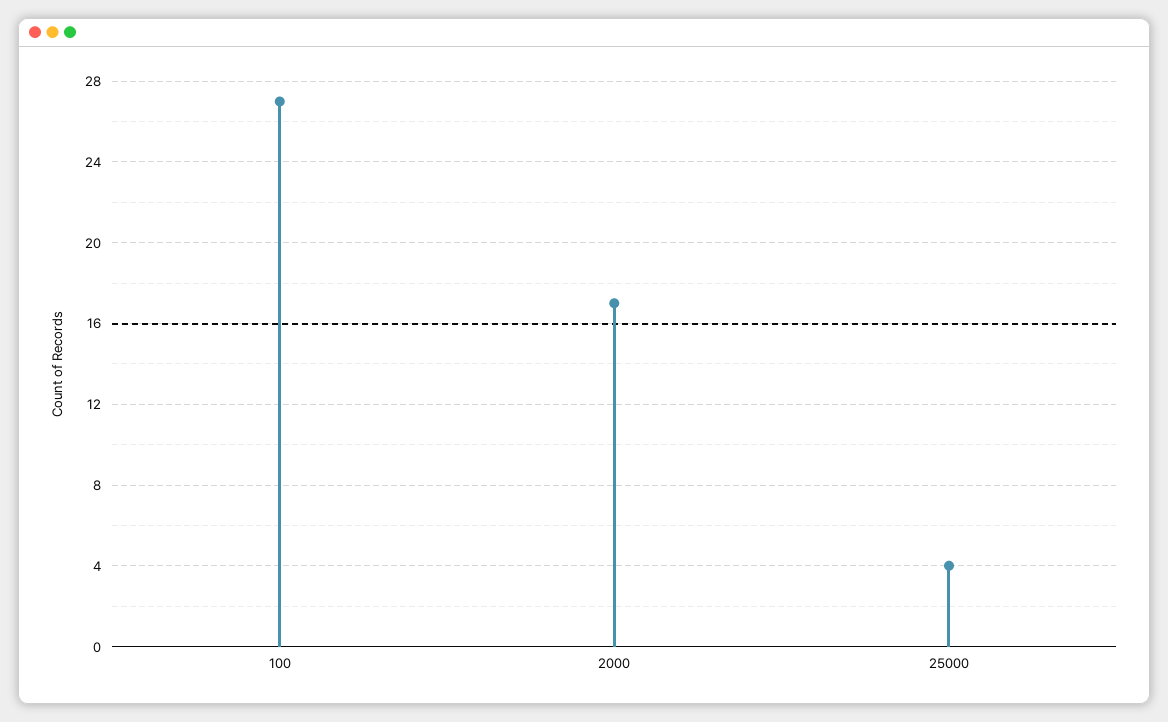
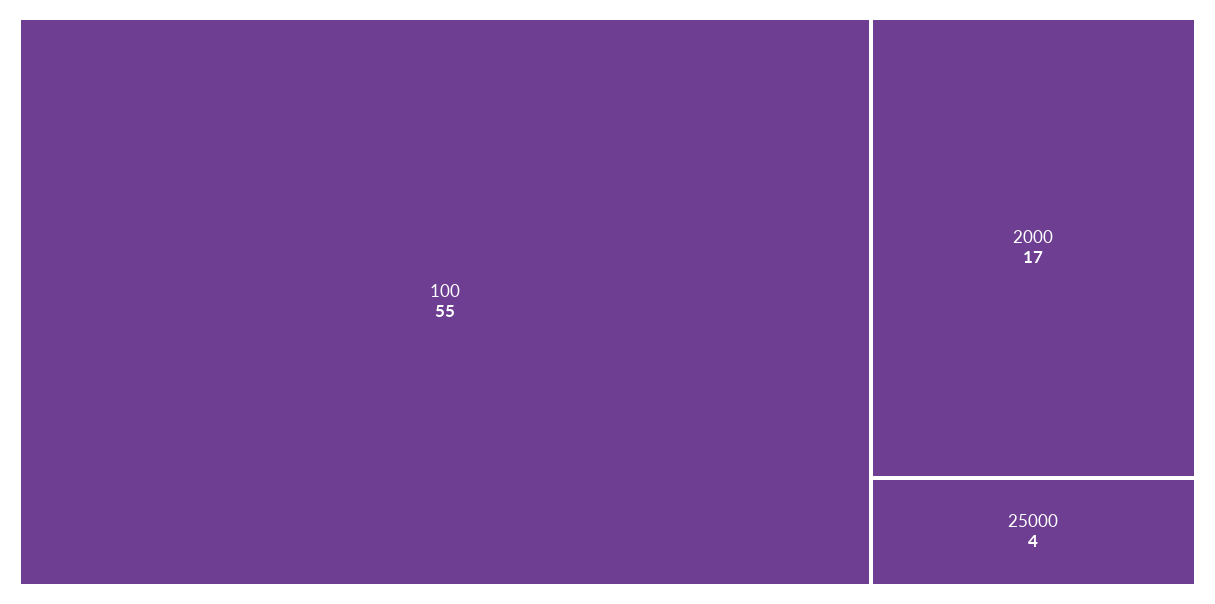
  {
-   "100": 27,
+   "100": 55,
    "2000": 17,
    "25000": 4
  }

